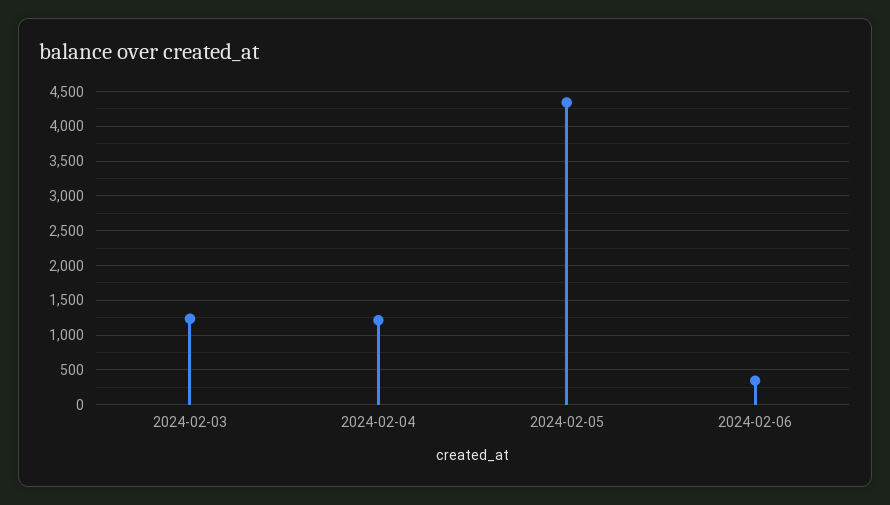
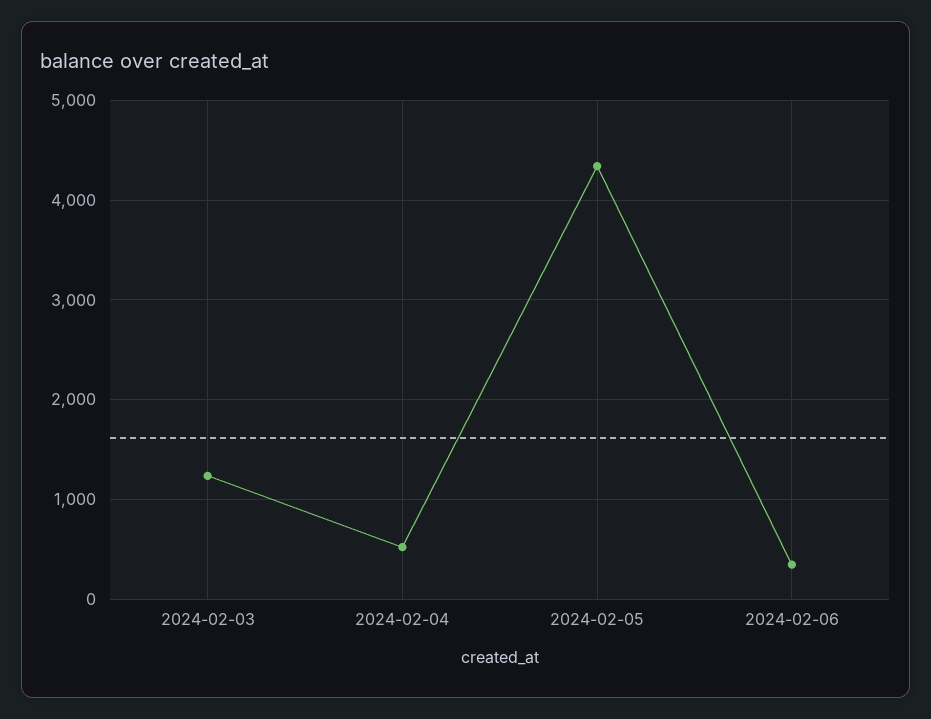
  {
    "2024-02-03": 1200,
-   "2024-02-04": 1200,
+   "2024-02-04": 500,
    "2024-02-05": 4300,
    "2024-02-06": 300
  }

